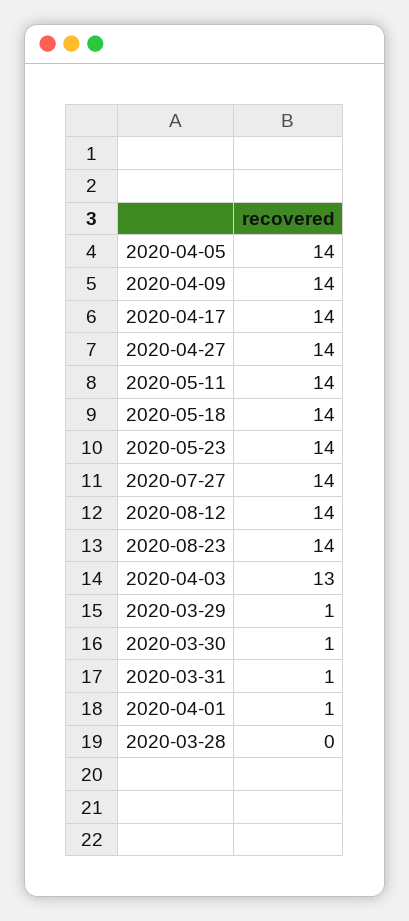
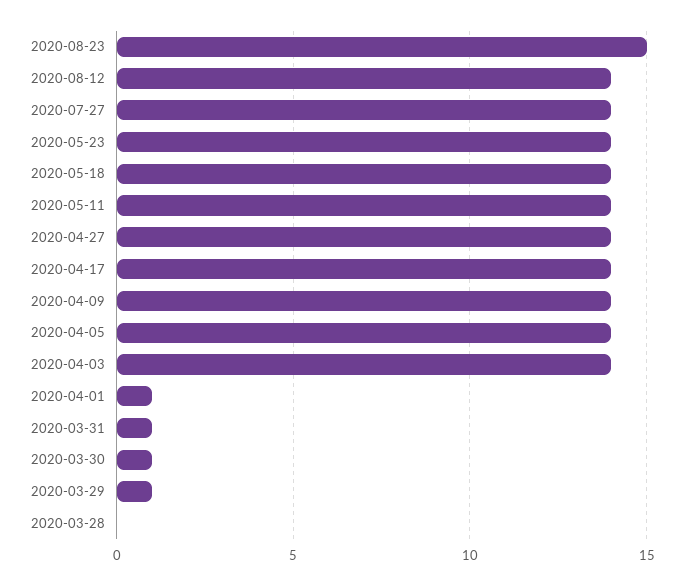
  {
    "2020-04-05": 14,
    "2020-04-09": 14,
    "2020-04-17": 14,
    "2020-04-27": 14,
    "2020-05-11": 14,
    "2020-05-18": 14,
    "2020-05-23": 14,
    "2020-07-27": 14,
    "2020-08-12": 14,
-   "2020-08-23": 14,
+   "2020-08-23": 15,
-   "2020-04-03": 13,
+   "2020-04-03": 14,
    "2020-03-29": 1,
    "2020-03-30": 1,
    "2020-03-31": 1,
    "2020-04-01": 1,
    "2020-03-28": 0
  }

